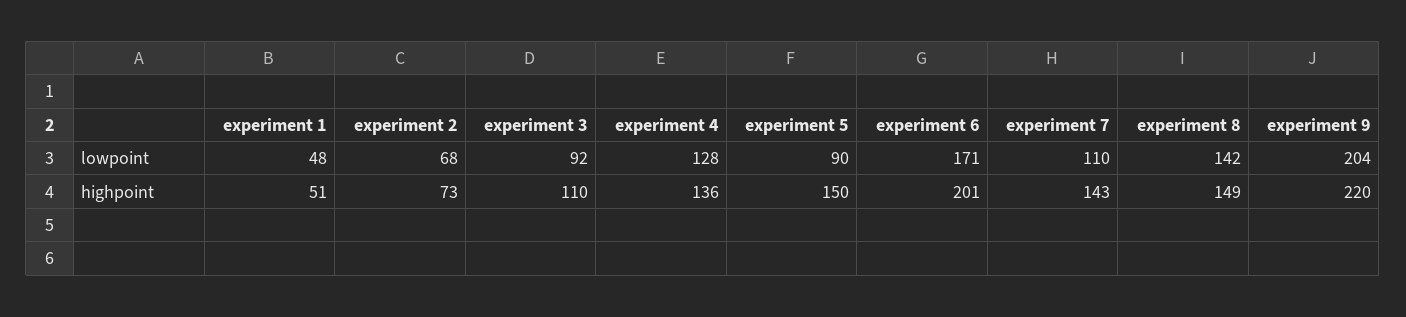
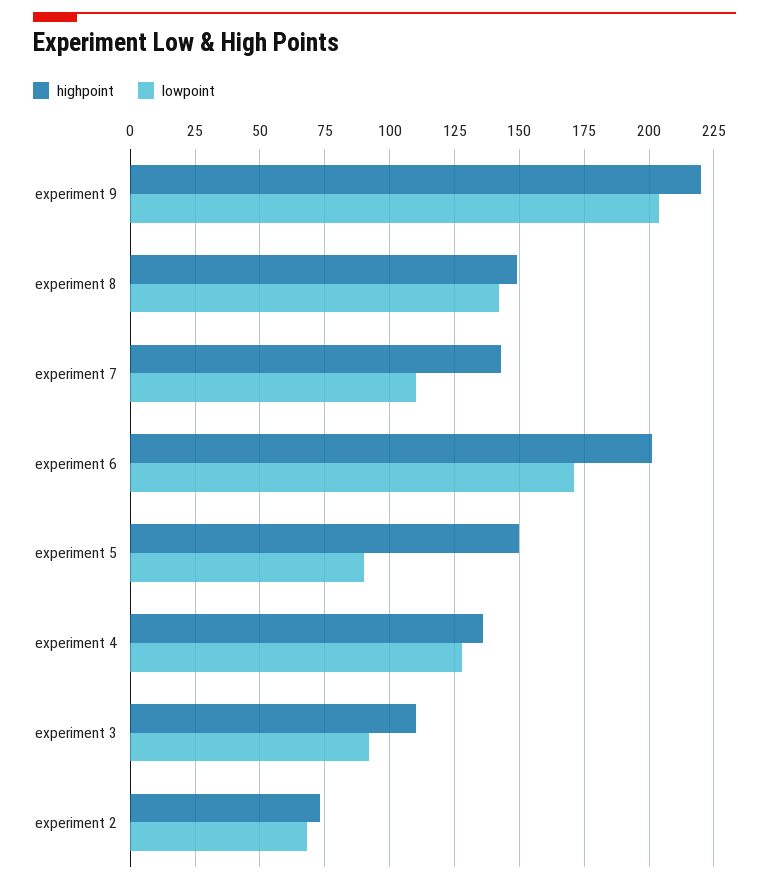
  {
    "lowpoint": {
-     "experiment 1": 48,
      "experiment 2": 68,
      "experiment 3": 92,
      "experiment 4": 128,
      "experiment 5": 90,
      "experiment 6": 171,
      "experiment 7": 110,
      "experiment 8": 142,
      "experiment 9": 204
    },
    "highpoint": {
-     "experiment 1": 51,
      "experiment 2": 73,
      "experiment 3": 110,
      "experiment 4": 136,
      "experiment 5": 150,
      "experiment 6": 201,
      "experiment 7": 143,
      "experiment 8": 149,
      "experiment 9": 220
    }
  }

